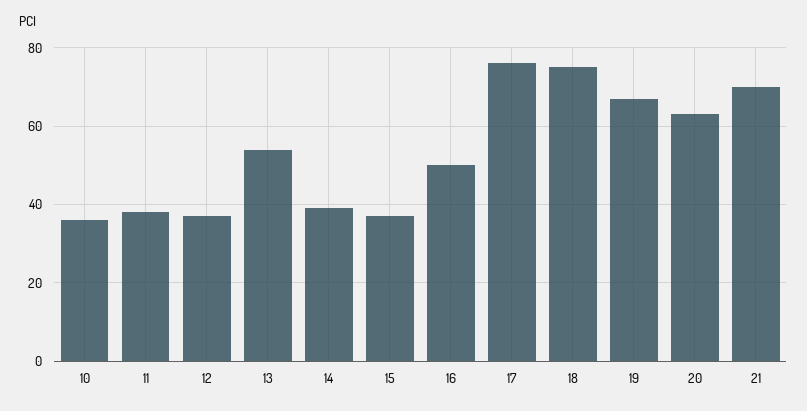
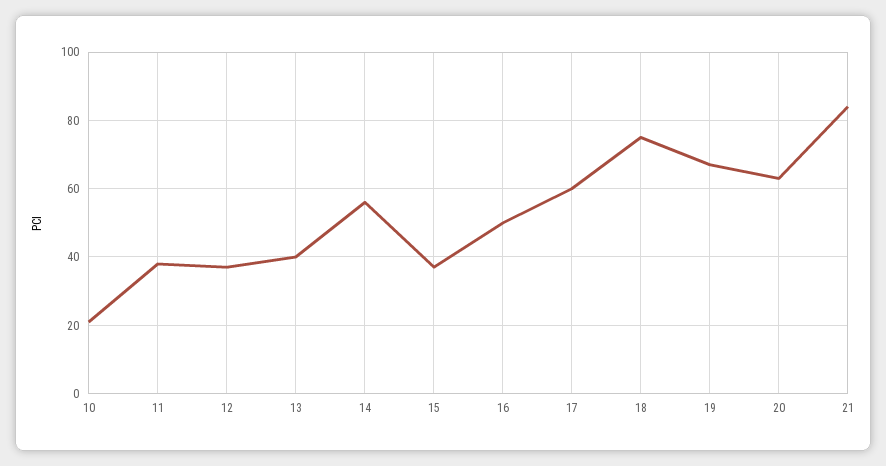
  {
-   "10": 35,
+   "10": 20,
    "11": 40,
    "12": 35,
-   "13": 55,
+   "13": 40,
-   "14": 40,
+   "14": 55,
    "15": 35,
    "16": 50,
-   "17": 75,
+   "17": 60,
    "18": 75,
    "19": 65,
    "20": 65,
-   "21": 70
+   "21": 85
  }

